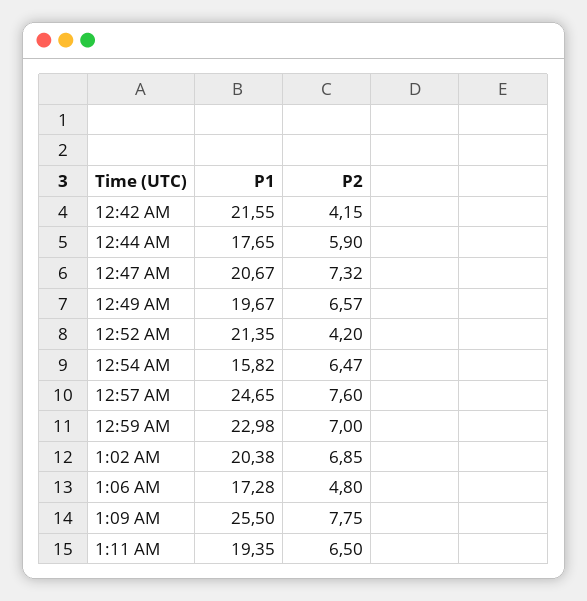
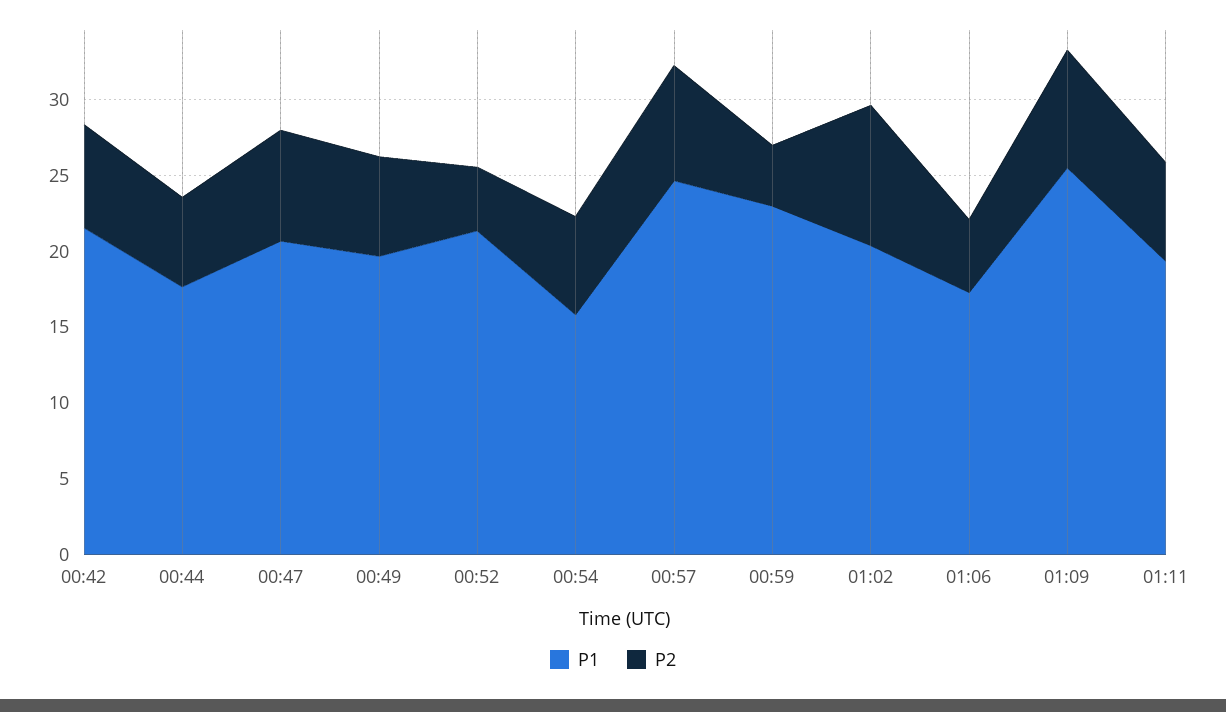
  {
    "P1": {
      "12:42 AM": 21.55,
      "12:44 AM": 17.65,
      "12:47 AM": 20.67,
      "12:49 AM": 19.67,
      "12:52 AM": 21.35,
      "12:54 AM": 15.82,
      "12:57 AM": 24.65,
      "12:59 AM": 22.98,
      "1:02 AM": 20.38,
      "1:06 AM": 17.28,
      "1:09 AM": 25.5,
      "1:11 AM": 19.35
    },
    "P2": {
-     "12:42 AM": 4.15,
+     "12:42 AM": 7,
      "12:44 AM": 5.9,
      "12:47 AM": 7.32,
      "12:49 AM": 6.57,
      "12:52 AM": 4.2,
      "12:54 AM": 6.47,
      "12:57 AM": 7.6,
-     "12:59 AM": 7,
+     "12:59 AM": 4,
-     "1:02 AM": 6.85,
+     "1:02 AM": 9,
      "1:06 AM": 4.8,
      "1:09 AM": 7.75,
      "1:11 AM": 6.5
    }
  }

